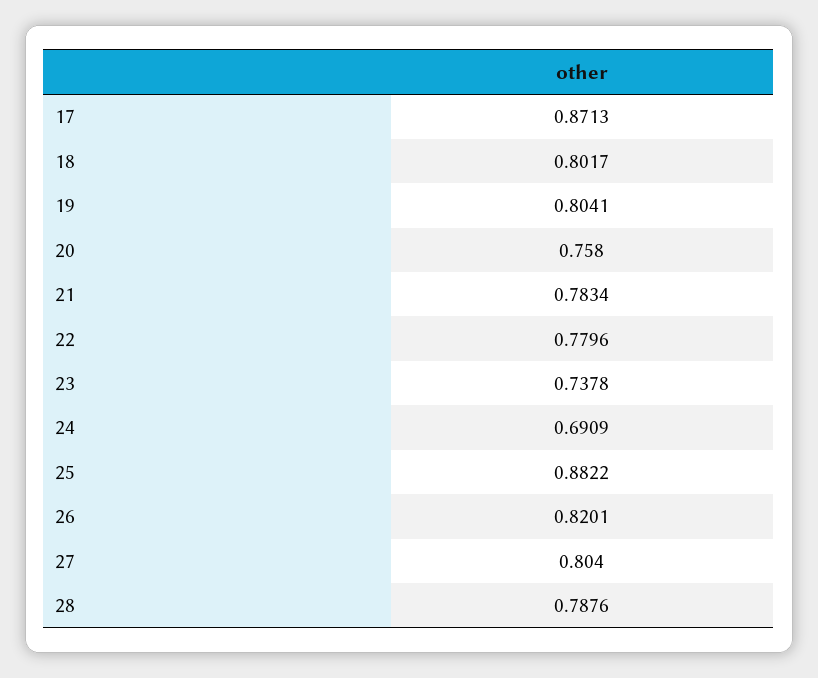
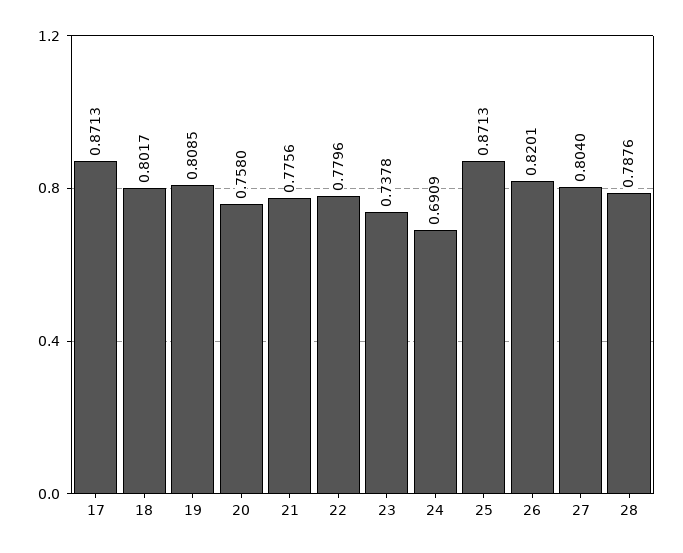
  {
    "17": 0.8713,
    "18": 0.8017,
-   "19": 0.8041,
+   "19": 0.8085,
    "20": 0.758,
-   "21": 0.7834,
+   "21": 0.7756,
    "22": 0.7796,
    "23": 0.7378,
    "24": 0.6909,
-   "25": 0.8822,
+   "25": 0.8713,
    "26": 0.8201,
    "27": 0.804,
    "28": 0.7876
  }

